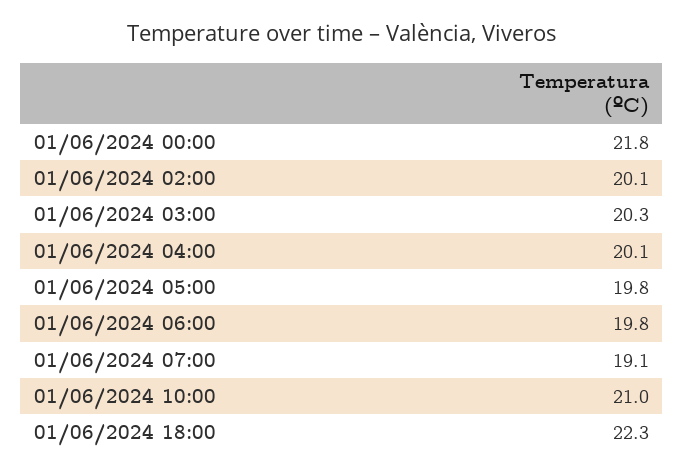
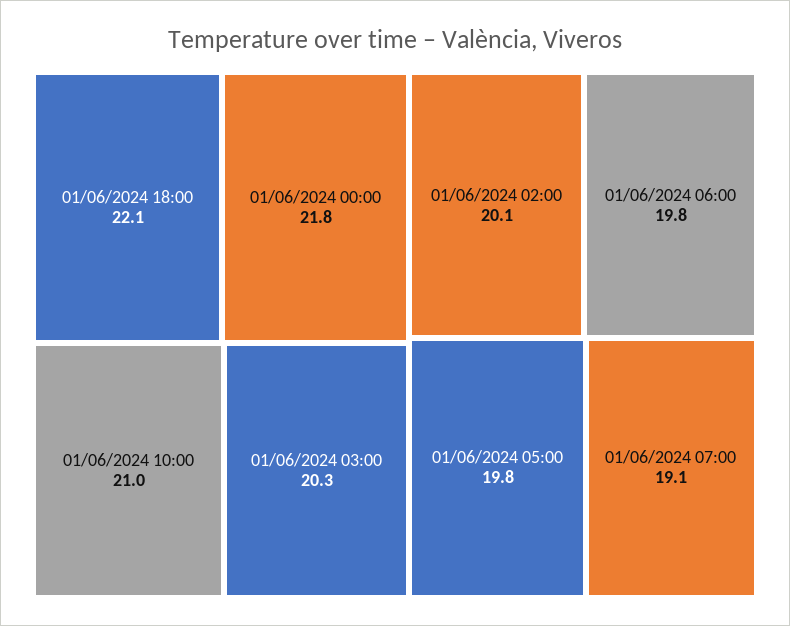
  {
    "01/06/2024 00:00": 21.8,
    "01/06/2024 02:00": 20.1,
    "01/06/2024 03:00": 20.3,
-   "01/06/2024 04:00": 20.1,
    "01/06/2024 05:00": 19.8,
    "01/06/2024 06:00": 19.8,
    "01/06/2024 07:00": 19.1,
    "01/06/2024 10:00": 21,
-   "01/06/2024 18:00": 22.3
+   "01/06/2024 18:00": 22.1
  }

